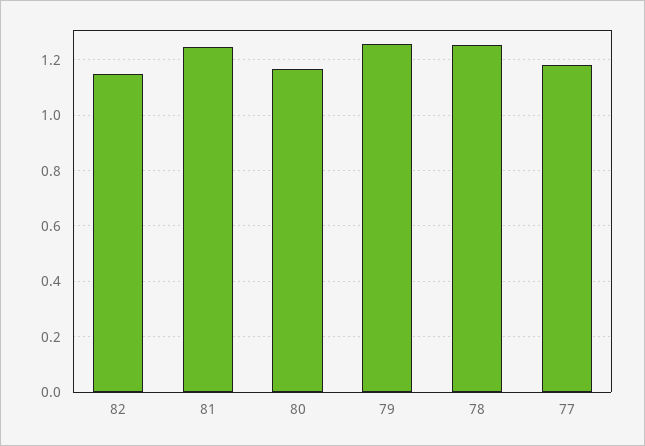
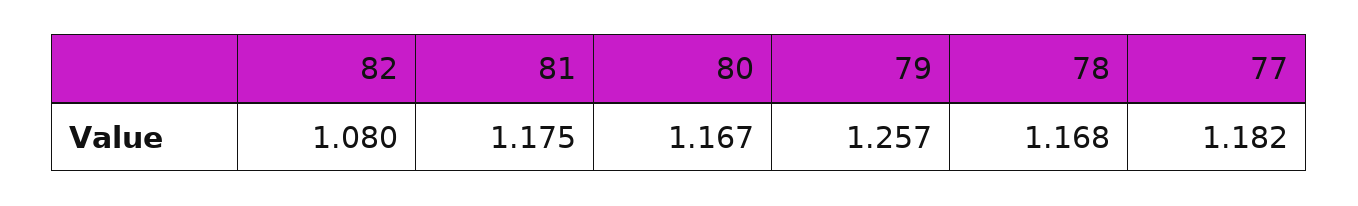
  {
-   "82": 1.15,
+   "82": 1.08,
-   "81": 1.25,
+   "81": 1.175,
    "80": 1.167,
    "79": 1.257,
-   "78": 1.25,
+   "78": 1.168,
    "77": 1.182
  }

